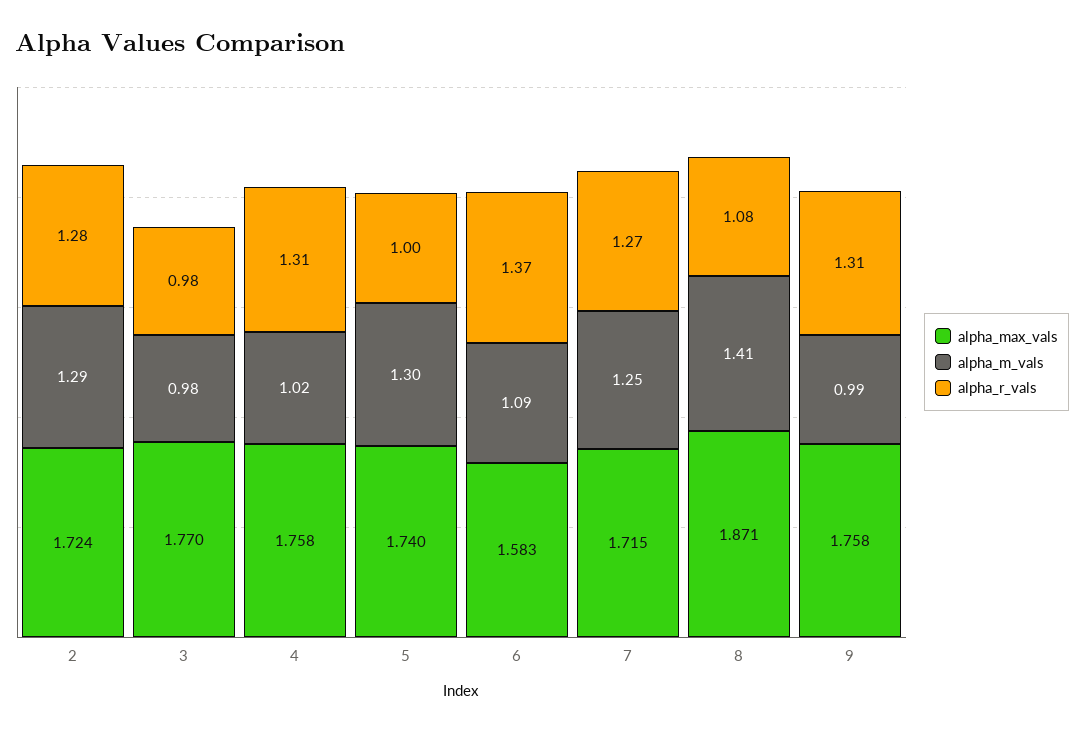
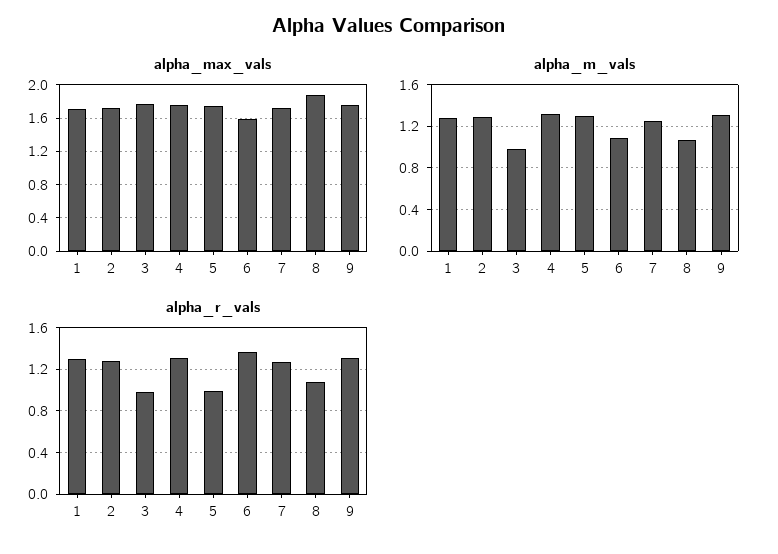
  {
    "alpha_max_vals": {
      "2": 1.724,
      "3": 1.77,
      "4": 1.758,
      "5": 1.74,
      "6": 1.583,
      "7": 1.715,
      "8": 1.871,
-     "9": 1.758
+     "9": 1.758,
+     "1": 1.7
    },
    "alpha_m_vals": {
      "2": 1.29,
      "3": 0.98,
-     "4": 1.02,
+     "4": 1.3,
      "5": 1.3,
      "6": 1.09,
      "7": 1.25,
-     "8": 1.41,
+     "8": 1.1,
-     "9": 0.99
+     "9": 1.3,
+     "1": 1.3
    },
    "alpha_r_vals": {
      "2": 1.28,
      "3": 0.98,
      "4": 1.31,
      "5": 1,
      "6": 1.37,
      "7": 1.27,
      "8": 1.08,
-     "9": 1.31
+     "9": 1.31,
+     "1": 1.3
    }
  }

